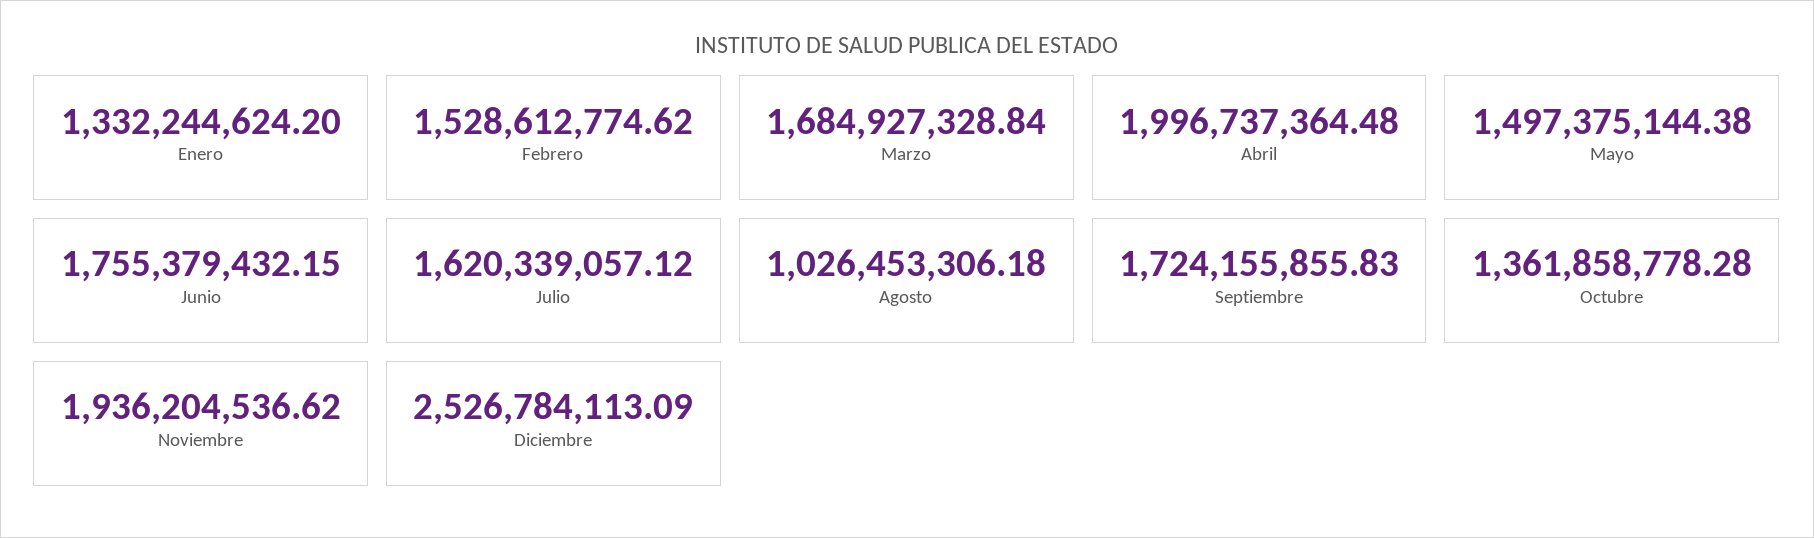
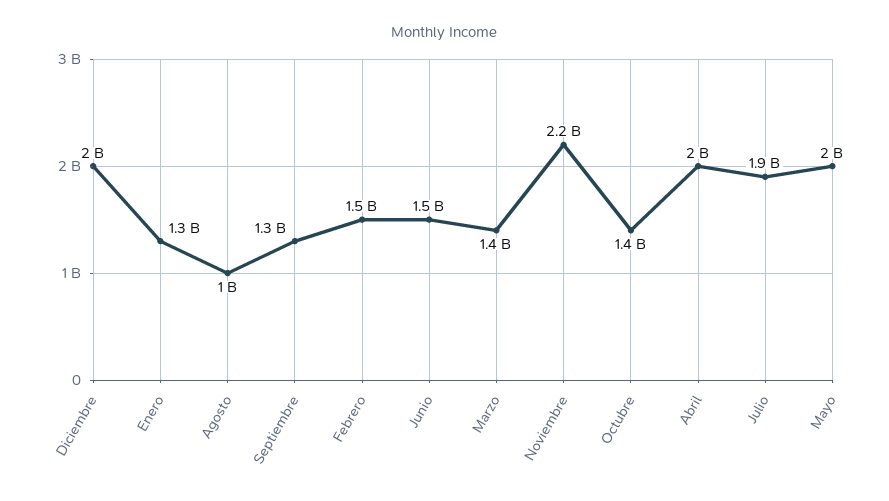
  {
    "Enero": 1332244624.2,
    "Febrero": 1528612774.62,
-   "Marzo": 1684927328.84,
+   "Marzo": 1400000000,
    "Abril": 1996737364.48,
-   "Mayo": 1497375144.38,
+   "Mayo": 2000000000,
-   "Junio": 1755379432.15,
+   "Junio": 1500000000,
-   "Julio": 1620339057.12,
+   "Julio": 1900000000,
    "Agosto": 1026453306.18,
-   "Septiembre": 1724155855.83,
+   "Septiembre": 1300000000,
    "Octubre": 1361858778.28,
-   "Noviembre": 1936204536.62,
+   "Noviembre": 2200000000,
-   "Diciembre": 2526784113.09
+   "Diciembre": 2000000000
  }

